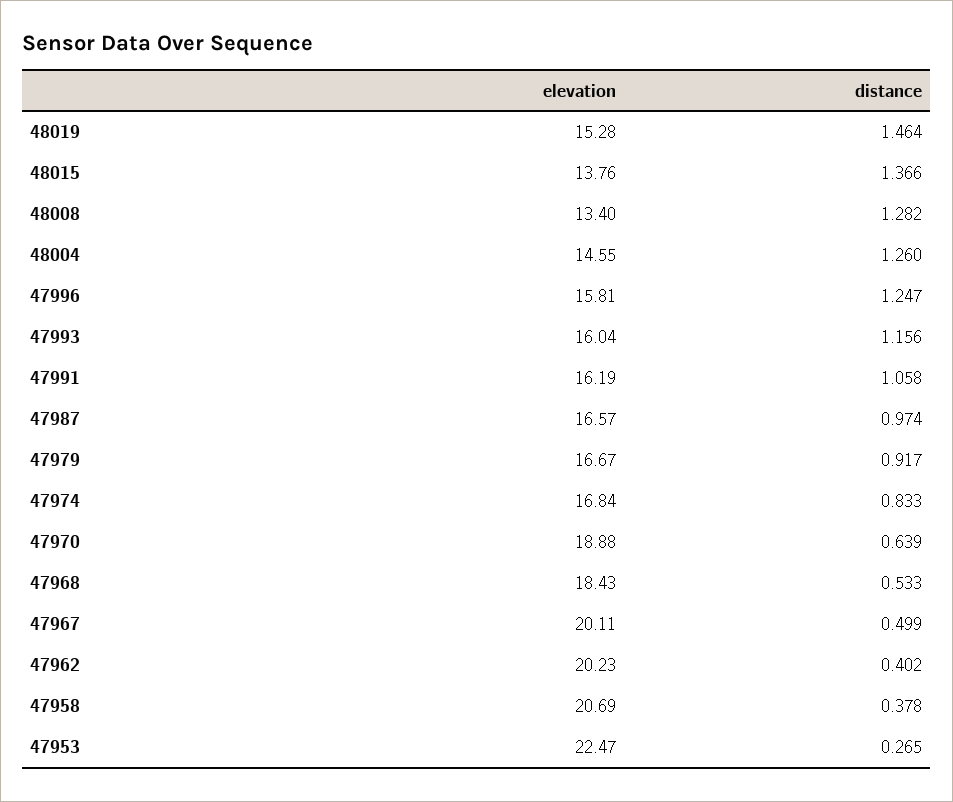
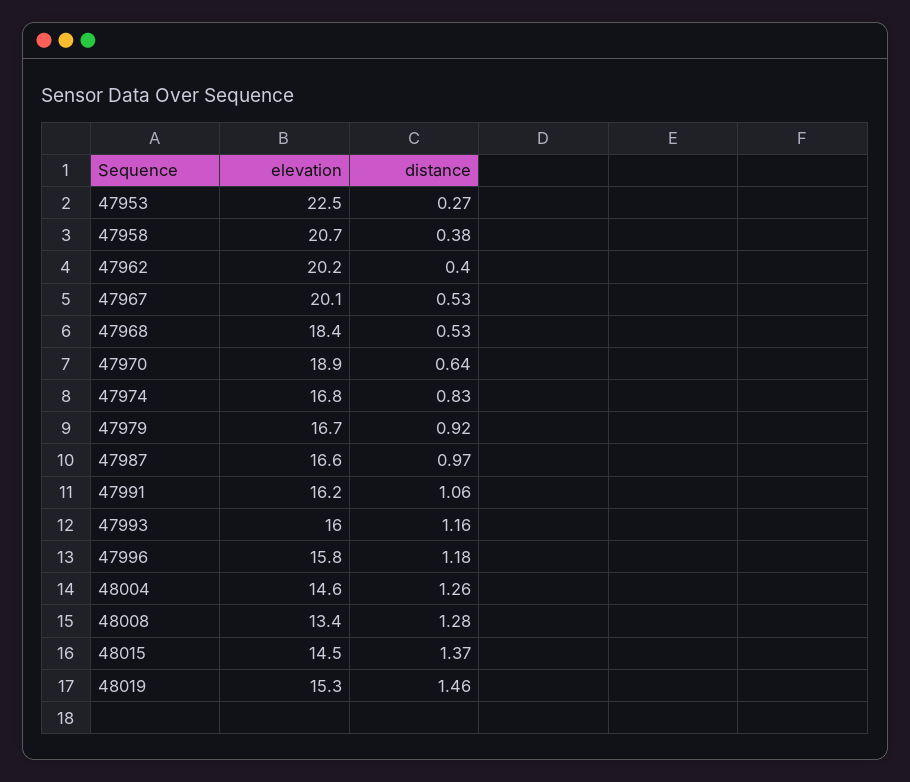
  {
    "elevation": {
      "48019": 15.28,
-     "48015": 13.76,
+     "48015": 14.5,
      "48008": 13.4,
      "48004": 14.55,
      "47996": 15.81,
      "47993": 16.04,
      "47991": 16.19,
      "47987": 16.57,
      "47979": 16.67,
      "47974": 16.84,
      "47970": 18.88,
      "47968": 18.43,
      "47967": 20.11,
      "47962": 20.23,
      "47958": 20.69,
      "47953": 22.47
    },
    "distance": {
      "48019": 1.464,
      "48015": 1.366,
      "48008": 1.282,
      "48004": 1.26,
-     "47996": 1.247,
+     "47996": 1.18,
      "47993": 1.156,
      "47991": 1.058,
      "47987": 0.974,
      "47979": 0.917,
      "47974": 0.833,
      "47970": 0.639,
      "47968": 0.533,
-     "47967": 0.499,
+     "47967": 0.53,
      "47962": 0.402,
      "47958": 0.378,
      "47953": 0.265
    }
  }

